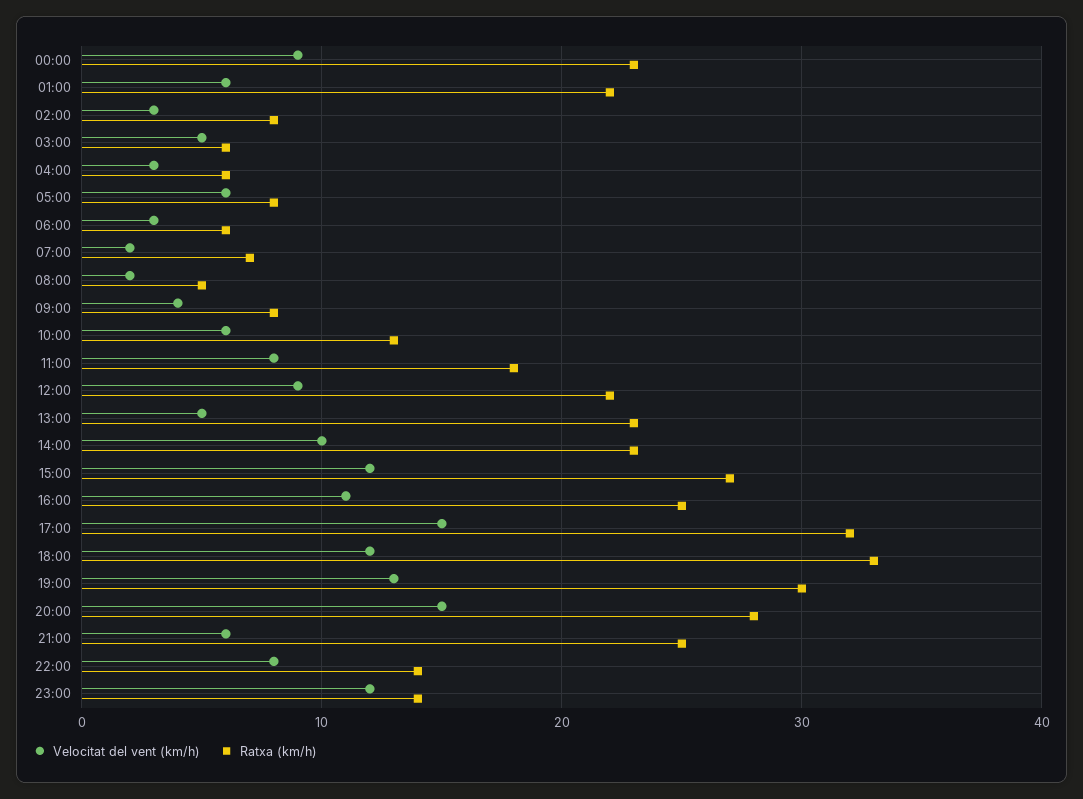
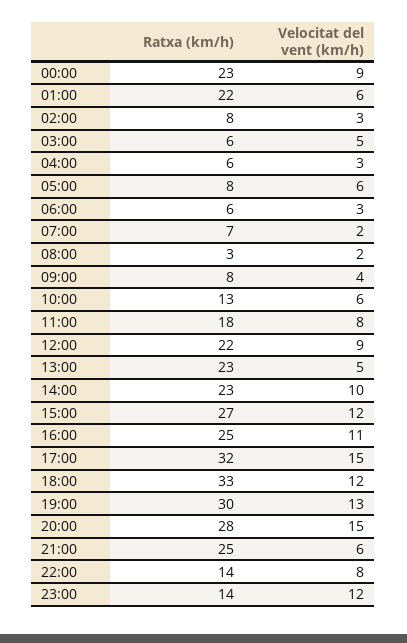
  {
    "Velocitat del vent (km/h)": {
      "00:00": 9,
      "01:00": 6,
      "02:00": 3,
      "03:00": 5,
      "04:00": 3,
      "05:00": 6,
      "06:00": 3,
      "07:00": 2,
      "08:00": 2,
      "09:00": 4,
      "10:00": 6,
      "11:00": 8,
      "12:00": 9,
      "13:00": 5,
      "14:00": 10,
      "15:00": 12,
      "16:00": 11,
      "17:00": 15,
      "18:00": 12,
      "19:00": 13,
      "20:00": 15,
      "21:00": 6,
      "22:00": 8,
      "23:00": 12
    },
    "Ratxa (km/h)": {
      "00:00": 23,
      "01:00": 22,
      "02:00": 8,
      "03:00": 6,
      "04:00": 6,
      "05:00": 8,
      "06:00": 6,
      "07:00": 7,
-     "08:00": 5,
+     "08:00": 3,
      "09:00": 8,
      "10:00": 13,
      "11:00": 18,
      "12:00": 22,
      "13:00": 23,
      "14:00": 23,
      "15:00": 27,
      "16:00": 25,
      "17:00": 32,
      "18:00": 33,
      "19:00": 30,
      "20:00": 28,
      "21:00": 25,
      "22:00": 14,
      "23:00": 14
    }
  }

